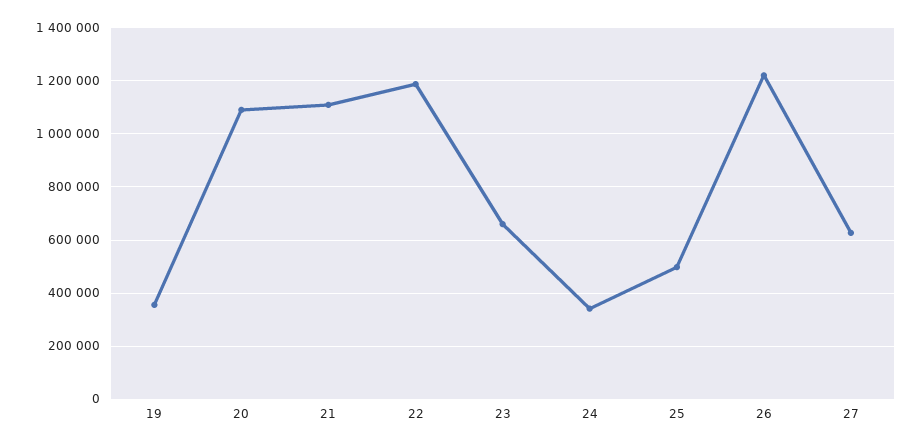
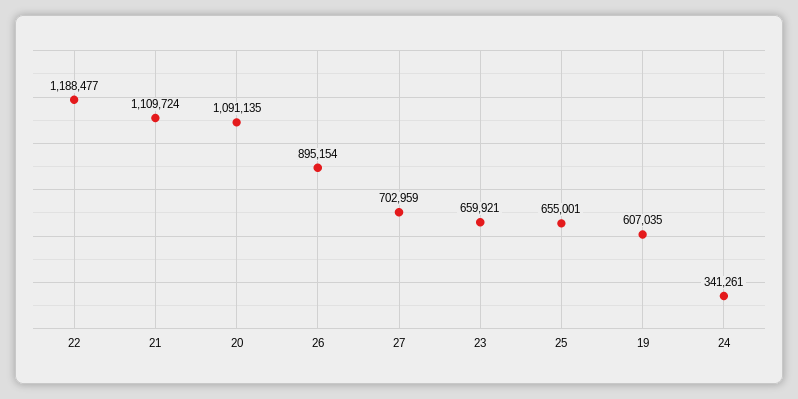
  {
-   "19": 350000,
+   "19": 607035,
    "20": 1091135,
    "21": 1109724,
    "22": 1188477,
    "23": 659921,
    "24": 341261,
-   "25": 500000,
+   "25": 655001,
-   "26": 1225000,
+   "26": 895154,
-   "27": 625000
+   "27": 702959
  }

